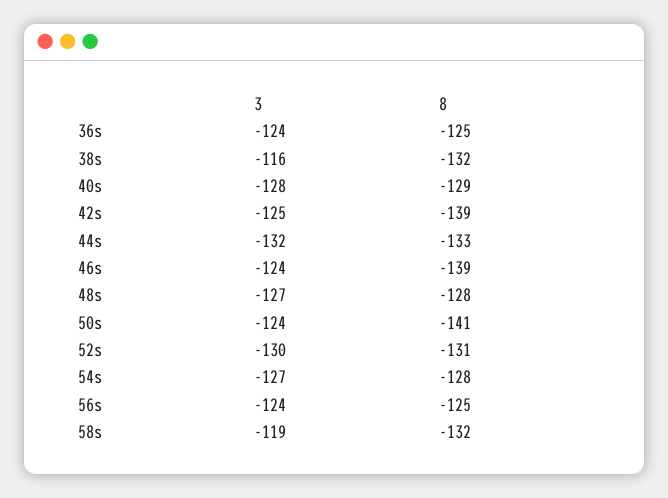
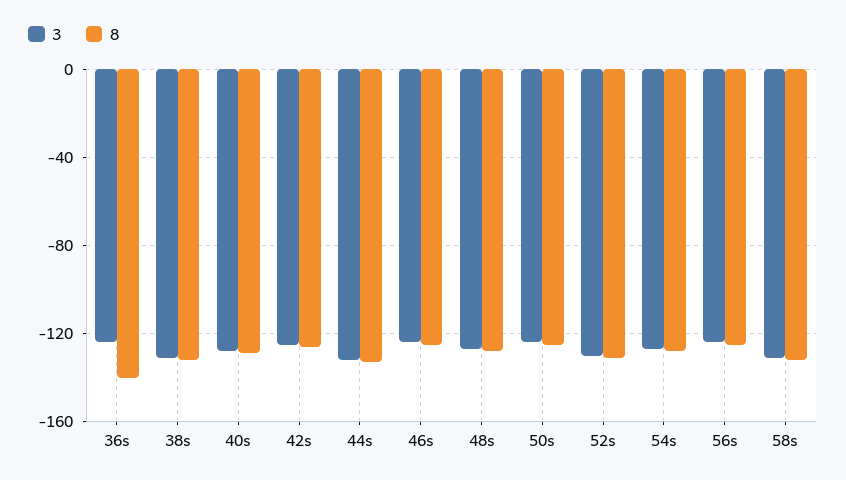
  {
    "3": {
      "36s": -124,
-     "38s": -116,
+     "38s": -130,
      "40s": -128,
      "42s": -125,
      "44s": -132,
      "46s": -124,
      "48s": -127,
      "50s": -124,
      "52s": -130,
      "54s": -127,
      "56s": -124,
-     "58s": -119
+     "58s": -130
    },
    "8": {
-     "36s": -125,
+     "36s": -140,
      "38s": -132,
      "40s": -129,
-     "42s": -139,
+     "42s": -125,
      "44s": -133,
-     "46s": -139,
+     "46s": -125,
      "48s": -128,
-     "50s": -141,
+     "50s": -125,
      "52s": -131,
      "54s": -128,
      "56s": -125,
      "58s": -132
    }
  }

